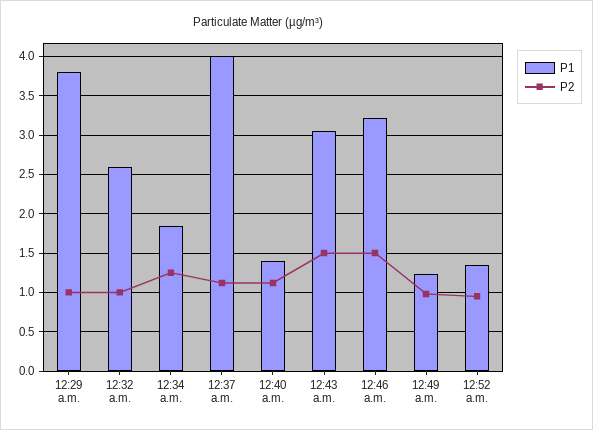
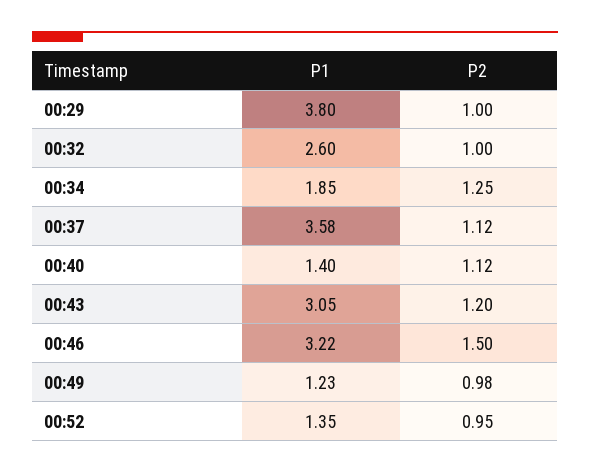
  {
    "P1": {
      "12:29 a.m.": 3.8,
      "12:32 a.m.": 2.6,
      "12:34 a.m.": 1.85,
-     "12:37 a.m.": 4,
+     "12:37 a.m.": 3.58,
      "12:40 a.m.": 1.4,
      "12:43 a.m.": 3.05,
      "12:46 a.m.": 3.22,
      "12:49 a.m.": 1.23,
      "12:52 a.m.": 1.35
    },
    "P2": {
      "12:29 a.m.": 1,
      "12:32 a.m.": 1,
      "12:34 a.m.": 1.25,
      "12:37 a.m.": 1.12,
      "12:40 a.m.": 1.12,
-     "12:43 a.m.": 1.5,
+     "12:43 a.m.": 1.2,
      "12:46 a.m.": 1.5,
      "12:49 a.m.": 0.98,
      "12:52 a.m.": 0.95
    }
  }

